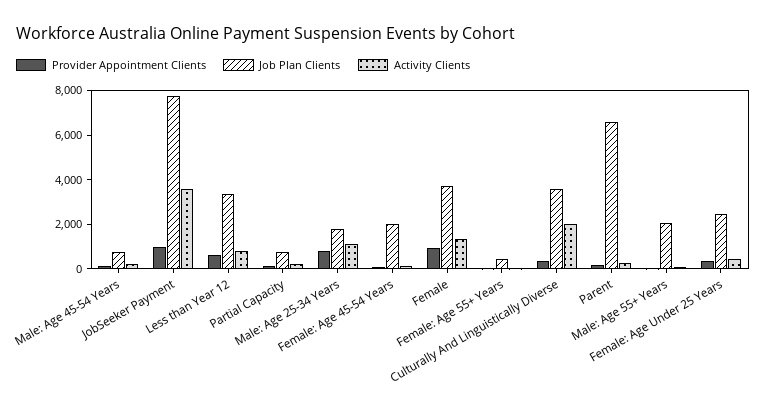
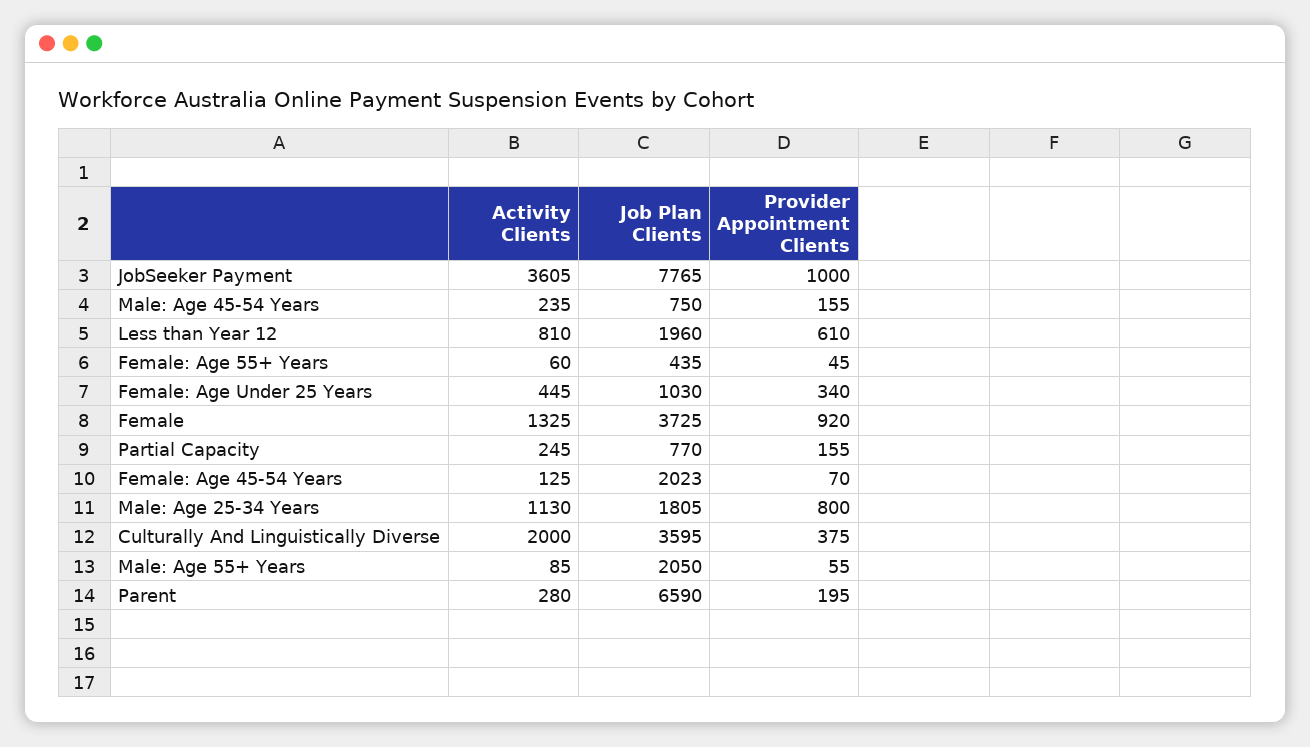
  {
    "Provider Appointment Clients": {
      "Male: Age 45-54 Years": 155,
      "JobSeeker Payment": 1000,
      "Less than Year 12": 610,
      "Partial Capacity": 155,
      "Male: Age 25-34 Years": 800,
      "Female: Age 45-54 Years": 70,
      "Female": 920,
      "Female: Age 55+ Years": 45,
      "Culturally And Linguistically Diverse": 375,
      "Parent": 195,
      "Male: Age 55+ Years": 55,
      "Female: Age Under 25 Years": 340
    },
    "Job Plan Clients": {
      "Male: Age 45-54 Years": 750,
      "JobSeeker Payment": 7765,
-     "Less than Year 12": 3500,
+     "Less than Year 12": 1960,
      "Partial Capacity": 770,
      "Male: Age 25-34 Years": 1805,
      "Female: Age 45-54 Years": 2023,
      "Female": 3725,
      "Female: Age 55+ Years": 435,
      "Culturally And Linguistically Diverse": 3595,
      "Parent": 6590,
      "Male: Age 55+ Years": 2050,
-     "Female: Age Under 25 Years": 2500
+     "Female: Age Under 25 Years": 1030
    },
    "Activity Clients": {
      "Male: Age 45-54 Years": 235,
      "JobSeeker Payment": 3605,
      "Less than Year 12": 810,
      "Partial Capacity": 245,
      "Male: Age 25-34 Years": 1130,
      "Female: Age 45-54 Years": 125,
      "Female": 1325,
      "Female: Age 55+ Years": 60,
      "Culturally And Linguistically Diverse": 2000,
      "Parent": 280,
      "Male: Age 55+ Years": 85,
      "Female: Age Under 25 Years": 445
    }
  }

